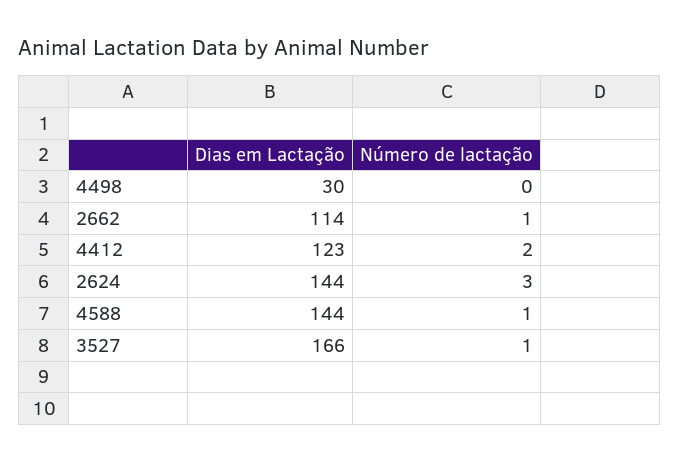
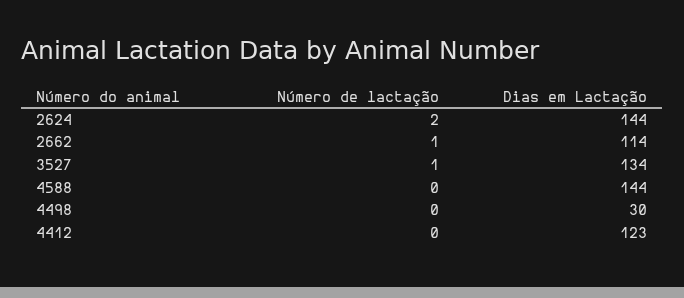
  {
    "Dias em Lactação": {
      "4498": 30,
      "2662": 114,
      "4412": 123,
      "2624": 144,
      "4588": 144,
-     "3527": 166
+     "3527": 134
    },
    "Número de lactação": {
      "4498": 0,
      "2662": 1,
-     "4412": 2,
+     "4412": 0,
-     "2624": 3,
+     "2624": 2,
-     "4588": 1,
+     "4588": 0,
      "3527": 1
    }
  }

